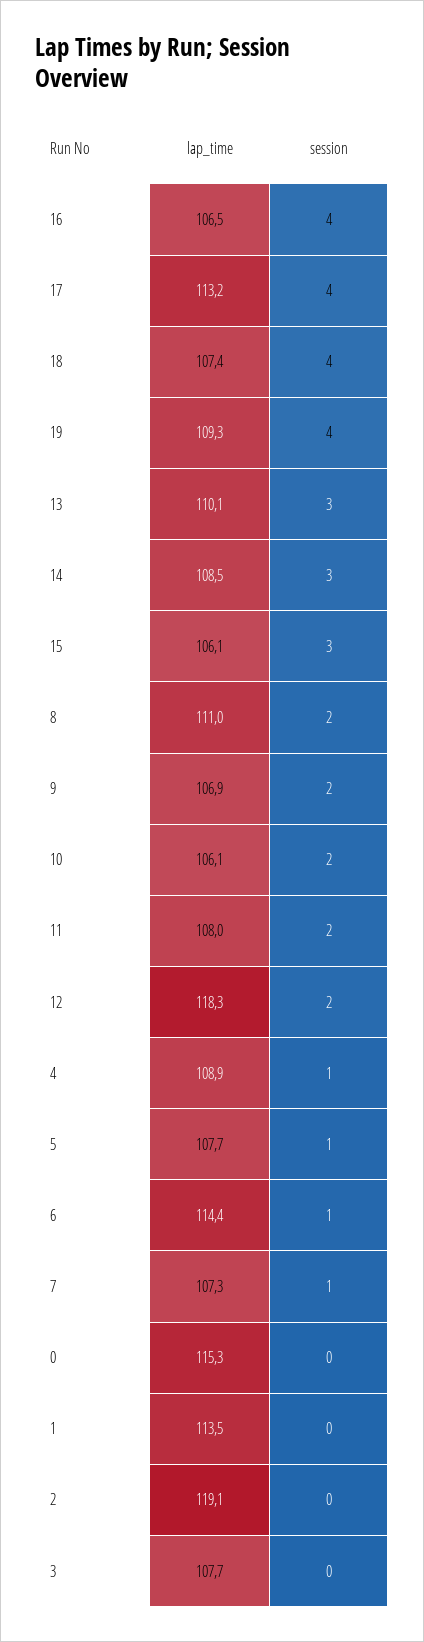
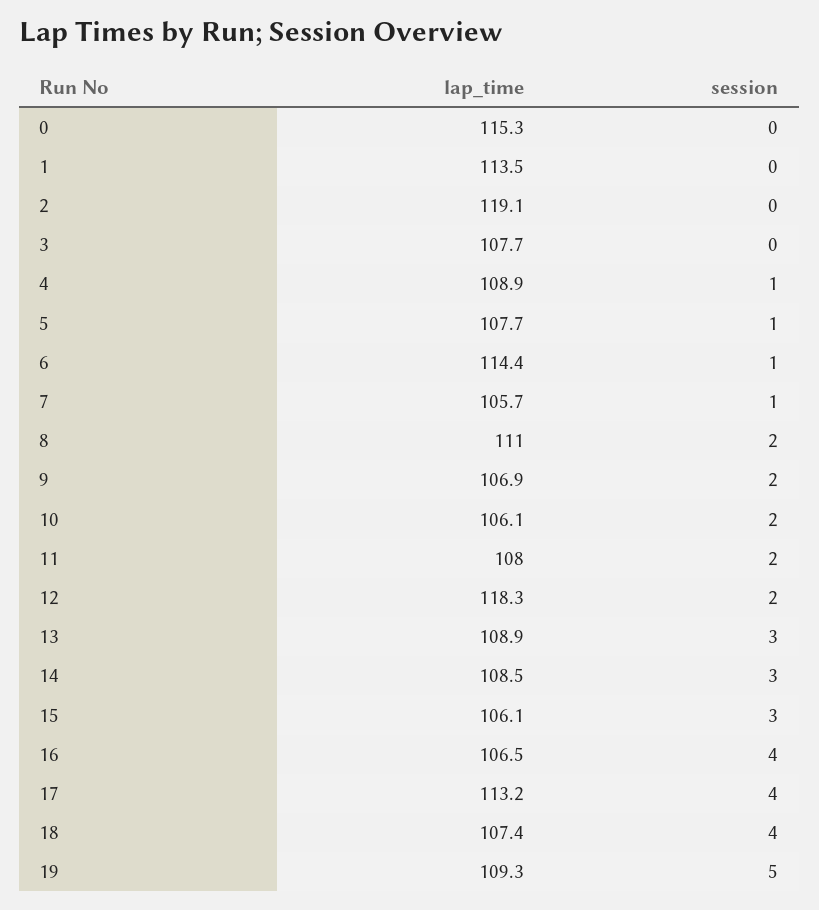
  {
    "lap_time": {
      "16": 106.5,
      "17": 113.2,
      "18": 107.4,
      "19": 109.3,
-     "13": 110.1,
+     "13": 108.9,
      "14": 108.5,
      "15": 106.1,
      "8": 111,
      "9": 106.9,
      "10": 106.1,
      "11": 108,
      "12": 118.3,
      "4": 108.9,
      "5": 107.7,
      "6": 114.4,
-     "7": 107.3,
+     "7": 105.7,
      "0": 115.3,
      "1": 113.5,
      "2": 119.1,
      "3": 107.7
    },
    "session": {
      "16": 4,
      "17": 4,
      "18": 4,
-     "19": 4,
+     "19": 5,
      "13": 3,
      "14": 3,
      "15": 3,
      "8": 2,
      "9": 2,
      "10": 2,
      "11": 2,
      "12": 2,
      "4": 1,
      "5": 1,
      "6": 1,
      "7": 1,
      "0": 0,
      "1": 0,
      "2": 0,
      "3": 0
    }
  }

